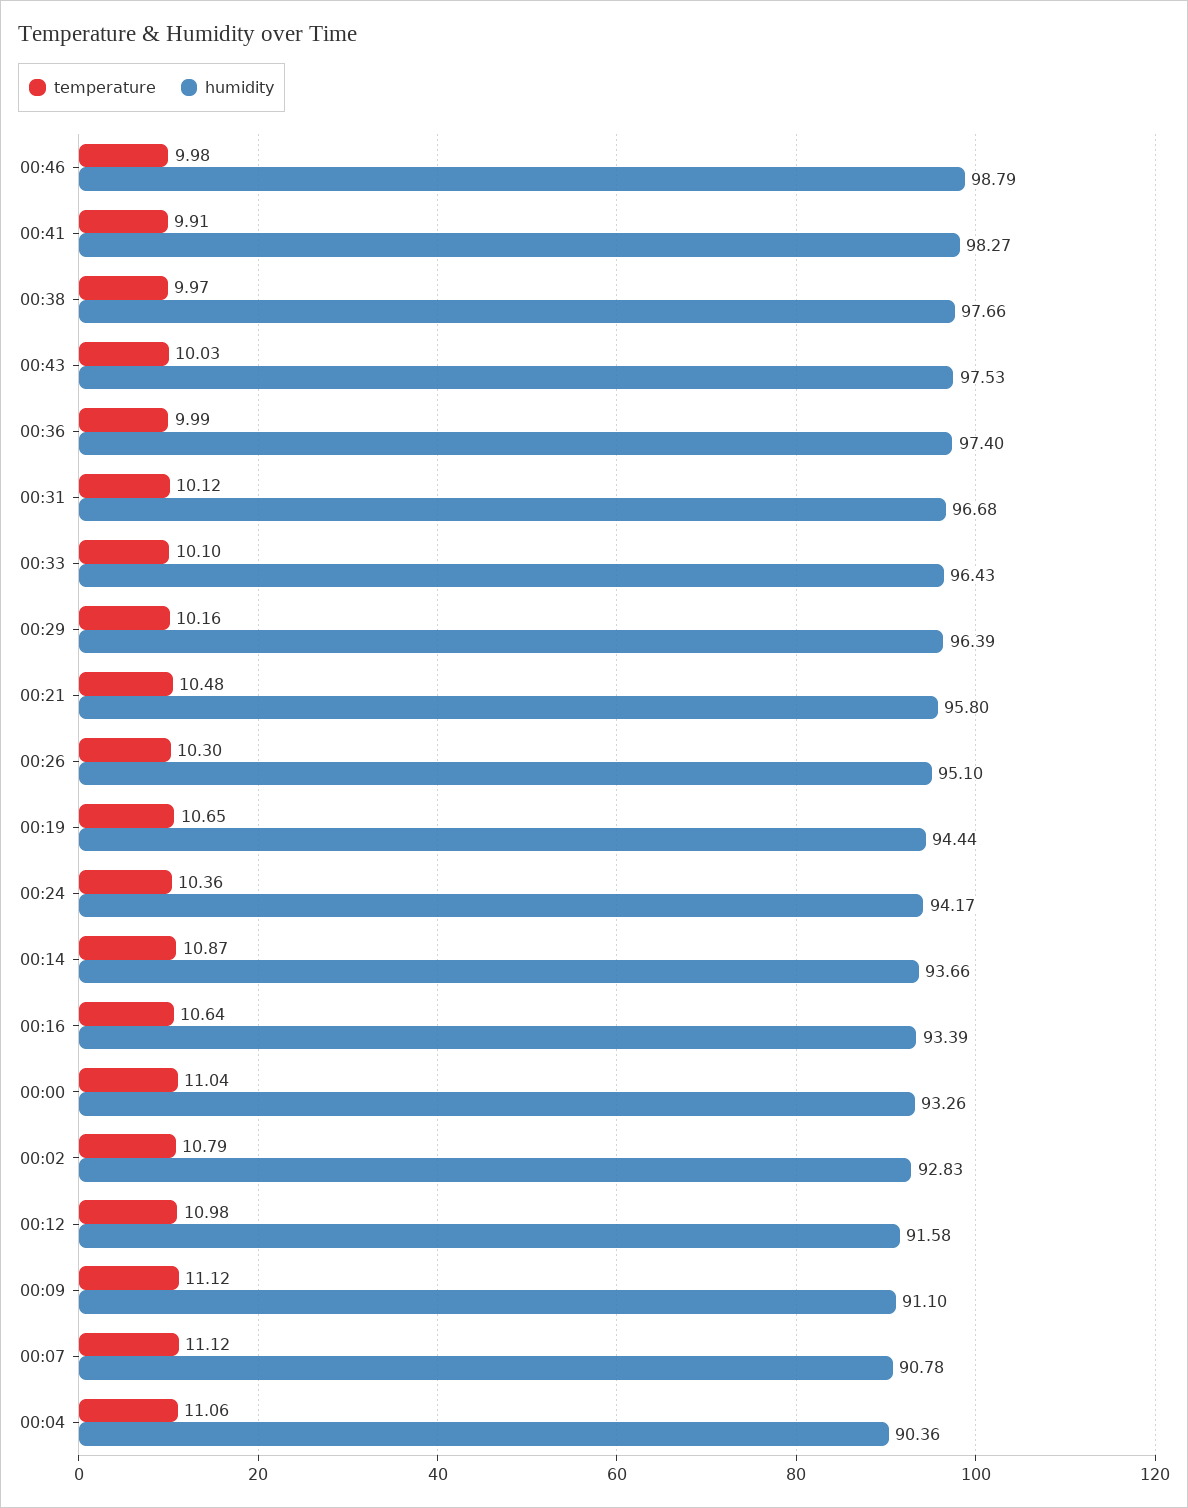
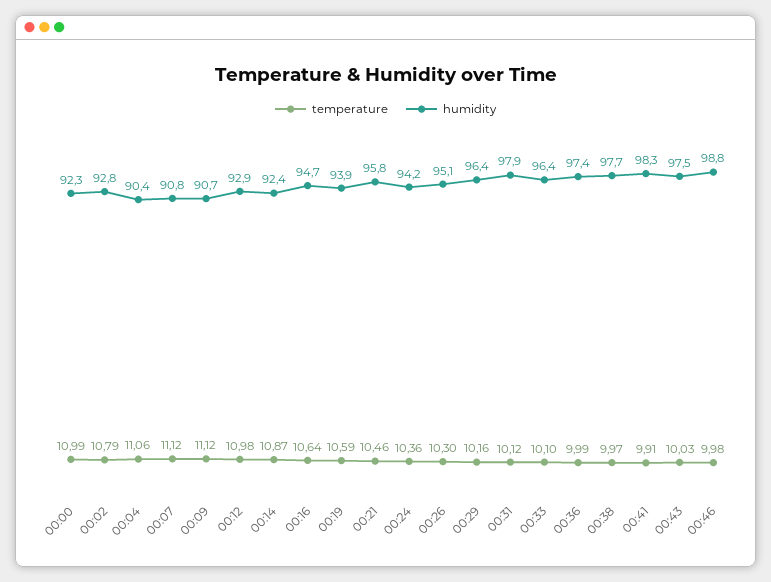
  {
    "temperature": {
      "00:46": 9.98,
      "00:41": 9.91,
      "00:38": 9.97,
      "00:43": 10.03,
      "00:36": 9.99,
      "00:31": 10.12,
      "00:33": 10.1,
      "00:29": 10.16,
-     "00:21": 10.48,
+     "00:21": 10.46,
      "00:26": 10.3,
-     "00:19": 10.65,
+     "00:19": 10.59,
      "00:24": 10.36,
      "00:14": 10.87,
      "00:16": 10.64,
-     "00:00": 11.04,
+     "00:00": 10.99,
      "00:02": 10.79,
      "00:12": 10.98,
      "00:09": 11.12,
      "00:07": 11.12,
      "00:04": 11.06
    },
    "humidity": {
      "00:46": 98.79,
      "00:41": 98.27,
      "00:38": 97.66,
      "00:43": 97.53,
      "00:36": 97.4,
-     "00:31": 96.68,
+     "00:31": 97.9,
      "00:33": 96.43,
      "00:29": 96.39,
      "00:21": 95.8,
      "00:26": 95.1,
-     "00:19": 94.44,
+     "00:19": 93.9,
      "00:24": 94.17,
-     "00:14": 93.66,
+     "00:14": 92.4,
-     "00:16": 93.39,
+     "00:16": 94.7,
-     "00:00": 93.26,
+     "00:00": 92.3,
      "00:02": 92.83,
-     "00:12": 91.58,
+     "00:12": 92.9,
-     "00:09": 91.1,
+     "00:09": 90.7,
      "00:07": 90.78,
      "00:04": 90.36
    }
  }

